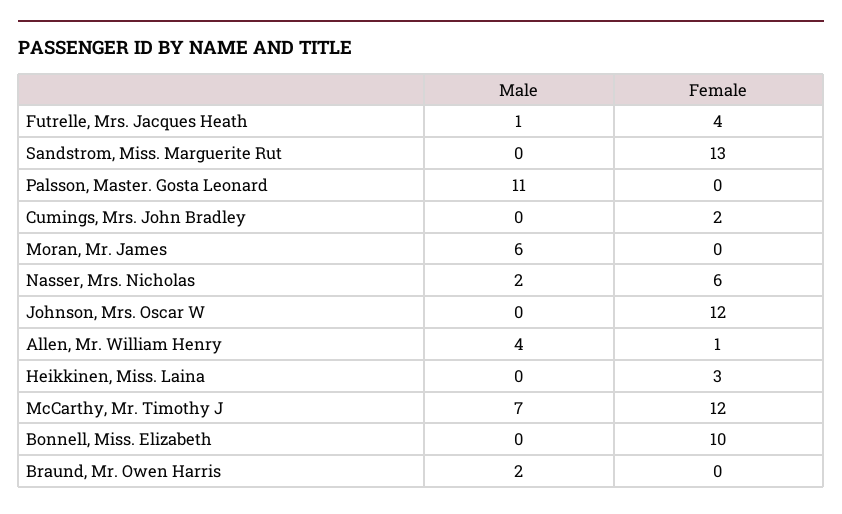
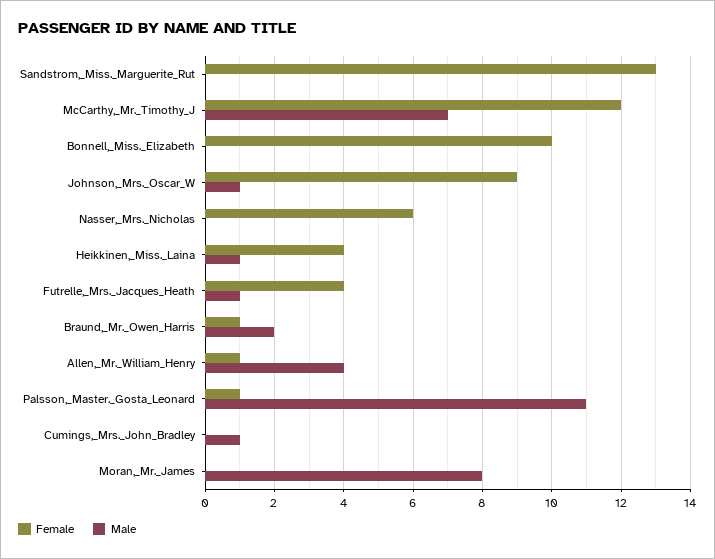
  {
    "Male": {
      "Futrelle, Mrs. Jacques Heath": 1,
      "Sandstrom, Miss. Marguerite Rut": 0,
      "Palsson, Master. Gosta Leonard": 11,
-     "Cumings, Mrs. John Bradley": 0,
+     "Cumings, Mrs. John Bradley": 1,
-     "Moran, Mr. James": 6,
+     "Moran, Mr. James": 8,
-     "Nasser, Mrs. Nicholas": 2,
+     "Nasser, Mrs. Nicholas": 0,
-     "Johnson, Mrs. Oscar W": 0,
+     "Johnson, Mrs. Oscar W": 1,
      "Allen, Mr. William Henry": 4,
-     "Heikkinen, Miss. Laina": 0,
+     "Heikkinen, Miss. Laina": 1,
      "McCarthy, Mr. Timothy J": 7,
      "Bonnell, Miss. Elizabeth": 0,
      "Braund, Mr. Owen Harris": 2
    },
    "Female": {
      "Futrelle, Mrs. Jacques Heath": 4,
      "Sandstrom, Miss. Marguerite Rut": 13,
-     "Palsson, Master. Gosta Leonard": 0,
+     "Palsson, Master. Gosta Leonard": 1,
-     "Cumings, Mrs. John Bradley": 2,
+     "Cumings, Mrs. John Bradley": 0,
      "Moran, Mr. James": 0,
      "Nasser, Mrs. Nicholas": 6,
-     "Johnson, Mrs. Oscar W": 12,
+     "Johnson, Mrs. Oscar W": 9,
      "Allen, Mr. William Henry": 1,
-     "Heikkinen, Miss. Laina": 3,
+     "Heikkinen, Miss. Laina": 4,
      "McCarthy, Mr. Timothy J": 12,
      "Bonnell, Miss. Elizabeth": 10,
-     "Braund, Mr. Owen Harris": 0
+     "Braund, Mr. Owen Harris": 1
    }
  }

